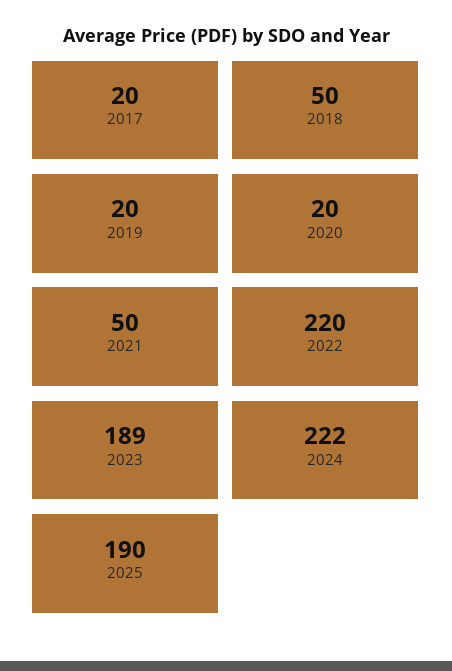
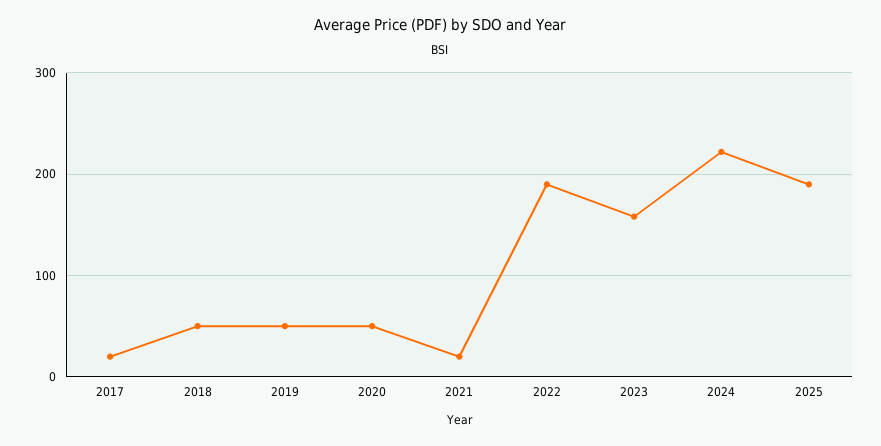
  {
    "2017": 20,
    "2018": 50,
-   "2019": 20,
+   "2019": 50,
-   "2020": 20,
+   "2020": 50,
-   "2021": 50,
+   "2021": 20,
-   "2022": 220,
+   "2022": 190,
-   "2023": 189,
+   "2023": 160,
    "2024": 222,
    "2025": 190
  }

